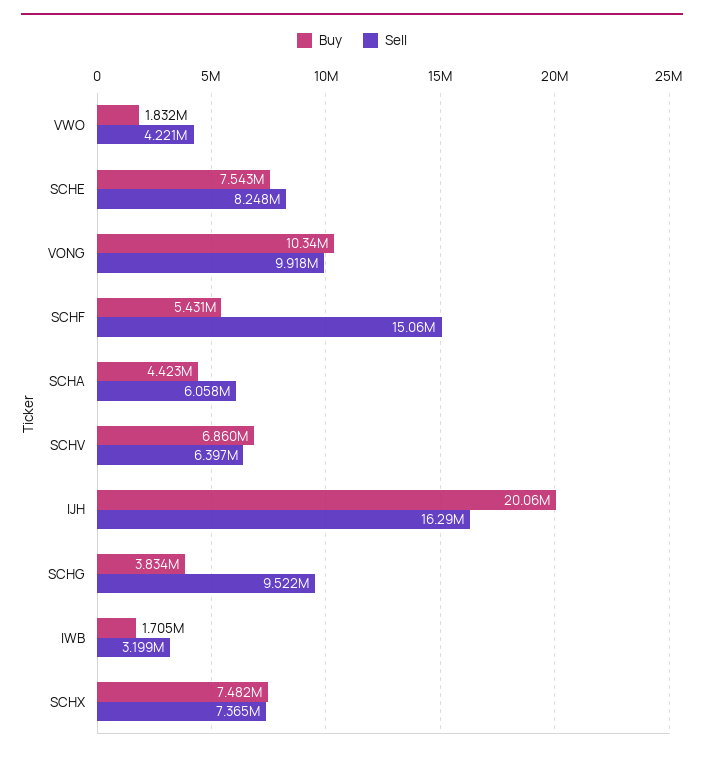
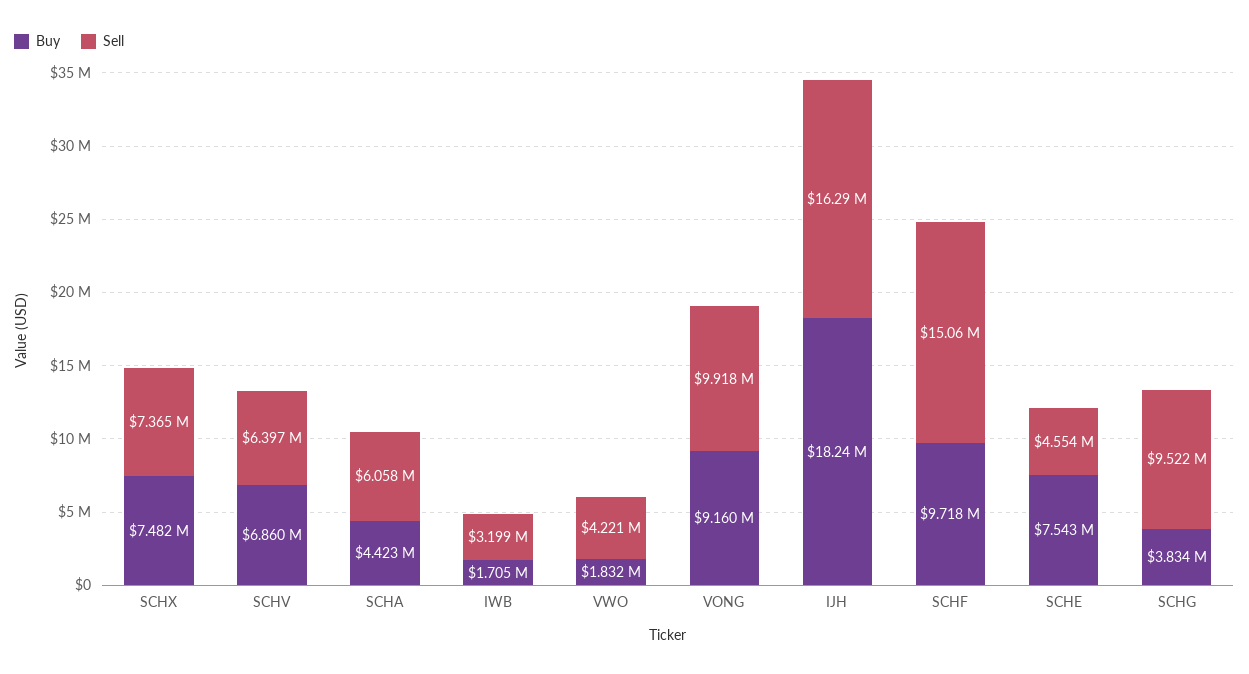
  {
    "Buy": {
      "VWO": 1832000,
      "SCHE": 7543000,
-     "VONG": 10340000,
+     "VONG": 9160000,
-     "SCHF": 5431000,
+     "SCHF": 9718000,
      "SCHA": 4423000,
      "SCHV": 6860000,
-     "IJH": 20060000,
+     "IJH": 18240000,
      "SCHG": 3834000,
      "IWB": 1705000,
      "SCHX": 7482000
    },
    "Sell": {
      "VWO": 4221000,
-     "SCHE": 8248000,
+     "SCHE": 4554000,
      "VONG": 9918000,
      "SCHF": 15060000,
      "SCHA": 6058000,
      "SCHV": 6397000,
      "IJH": 16290000,
      "SCHG": 9522000,
      "IWB": 3199000,
      "SCHX": 7365000
    }
  }

